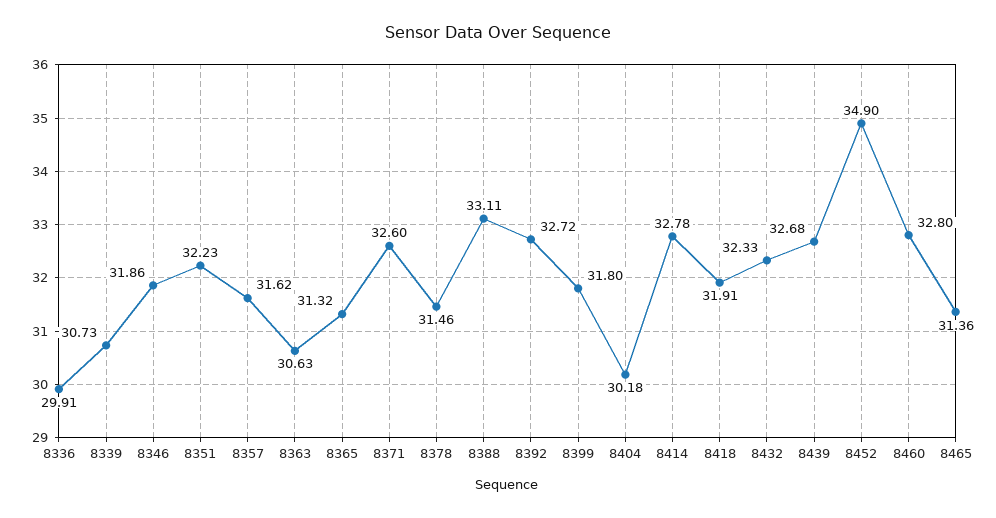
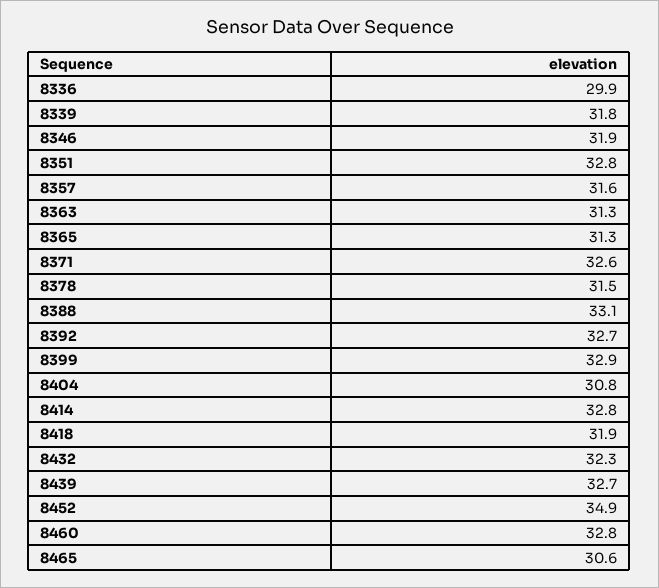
  {
    "8336": 29.91,
-   "8339": 30.73,
+   "8339": 31.8,
    "8346": 31.86,
-   "8351": 32.23,
+   "8351": 32.8,
    "8357": 31.62,
-   "8363": 30.63,
+   "8363": 31.3,
    "8365": 31.32,
    "8371": 32.6,
    "8378": 31.46,
    "8388": 33.11,
    "8392": 32.72,
-   "8399": 31.8,
+   "8399": 32.9,
-   "8404": 30.18,
+   "8404": 30.8,
    "8414": 32.78,
    "8418": 31.91,
    "8432": 32.33,
    "8439": 32.68,
    "8452": 34.9,
    "8460": 32.8,
-   "8465": 31.36
+   "8465": 30.6
  }

